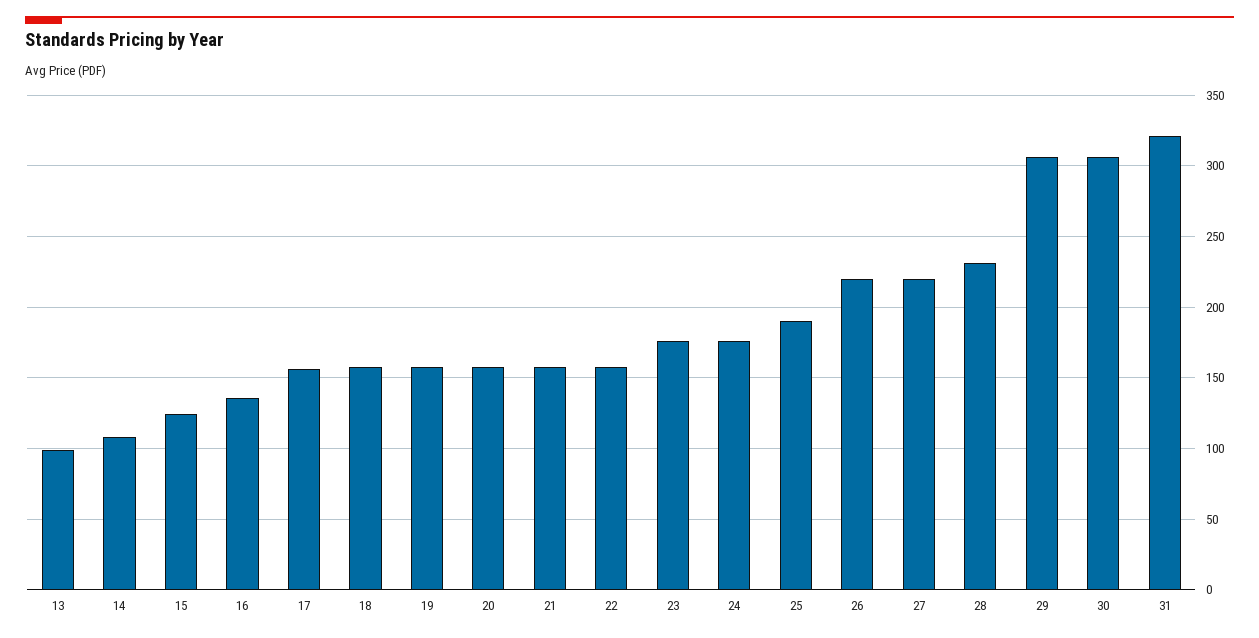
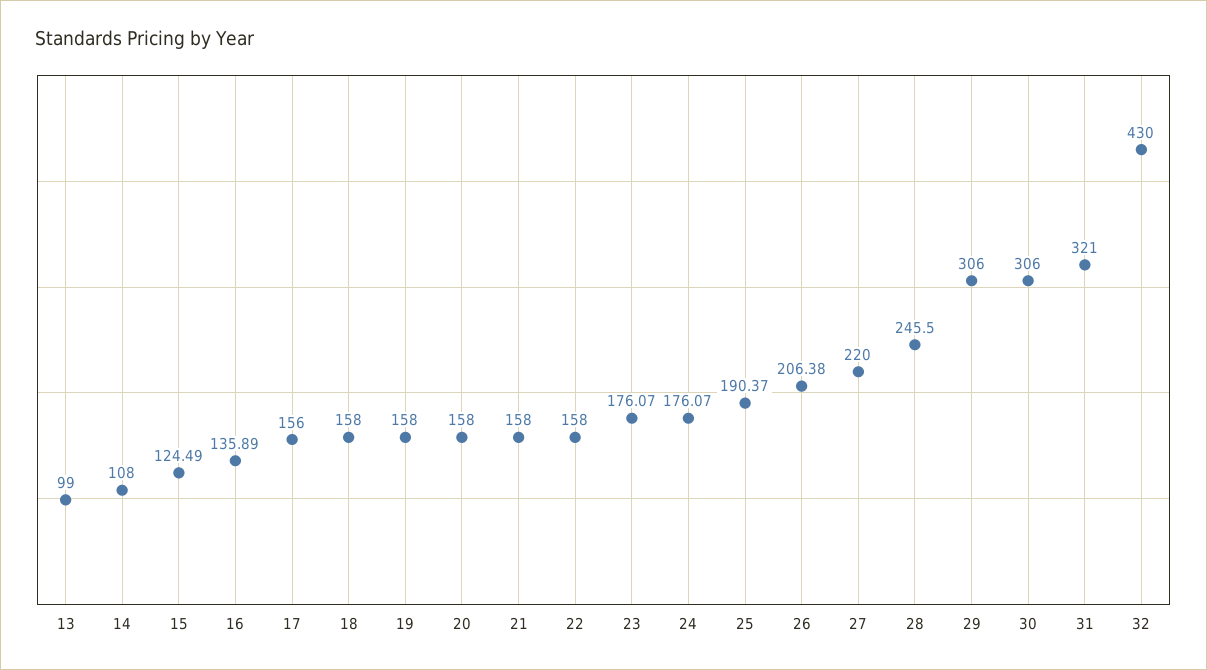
  {
    "13": 99,
    "14": 108,
    "15": 124.49,
    "16": 135.89,
    "17": 156,
    "18": 158,
    "19": 158,
    "20": 158,
    "21": 158,
    "22": 158,
    "23": 176.07,
    "24": 176.07,
    "25": 190.37,
-   "26": 220,
+   "26": 206.38,
    "27": 220,
-   "28": 230,
+   "28": 245.5,
    "29": 306,
    "30": 306,
-   "31": 321
+   "31": 321,
+   "32": 430
  }

